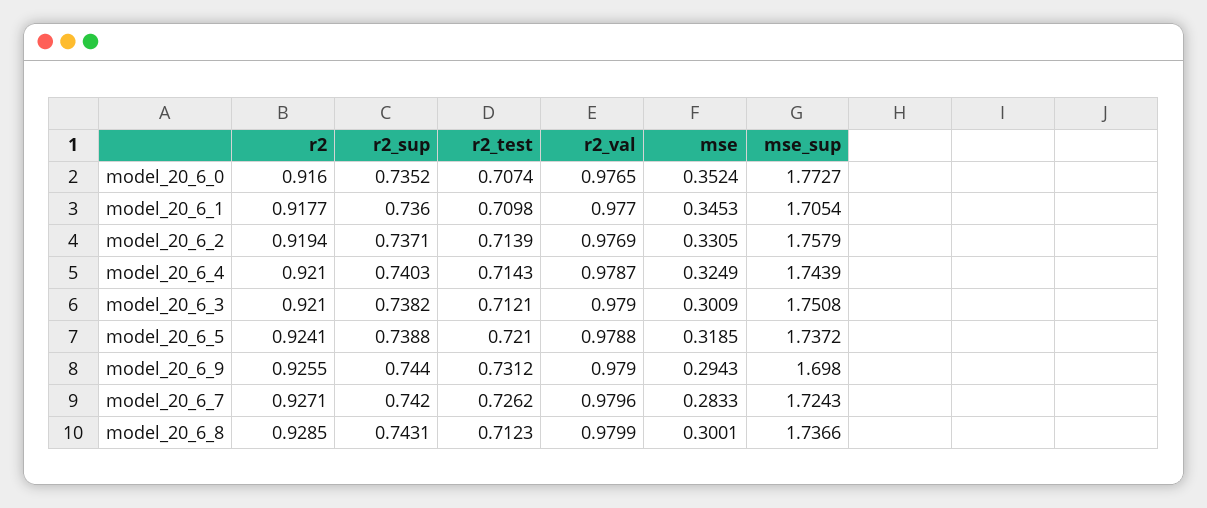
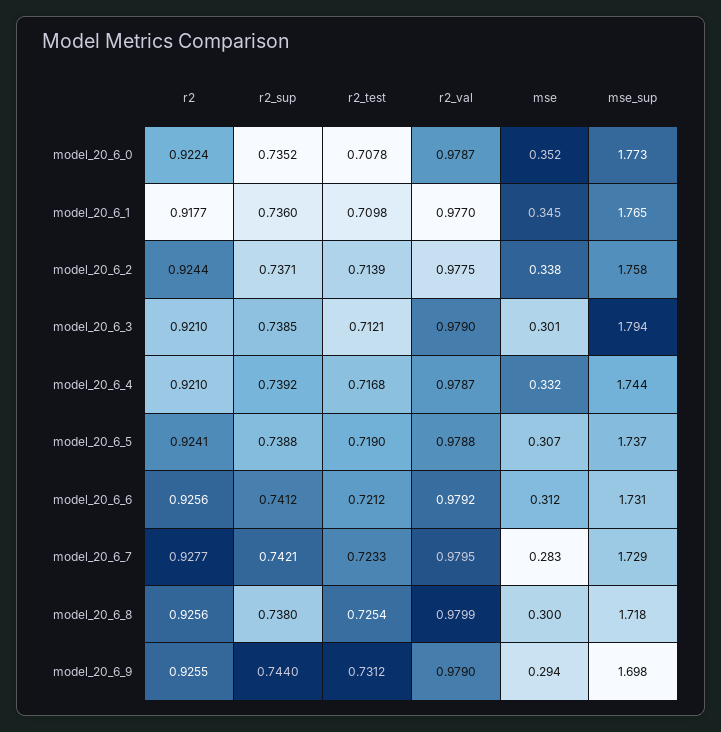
  {
    "r2": {
-     "model_20_6_0": 0.916,
+     "model_20_6_0": 0.9224,
      "model_20_6_1": 0.9177,
-     "model_20_6_2": 0.9194,
+     "model_20_6_2": 0.9244,
      "model_20_6_4": 0.921,
      "model_20_6_3": 0.921,
      "model_20_6_5": 0.9241,
      "model_20_6_9": 0.9255,
-     "model_20_6_7": 0.9271,
+     "model_20_6_7": 0.9277,
-     "model_20_6_8": 0.9285
+     "model_20_6_8": 0.9256,
+     "model_20_6_6": 0.9256
    },
    "r2_sup": {
      "model_20_6_0": 0.7352,
      "model_20_6_1": 0.736,
      "model_20_6_2": 0.7371,
-     "model_20_6_4": 0.7403,
+     "model_20_6_4": 0.7392,
-     "model_20_6_3": 0.7382,
+     "model_20_6_3": 0.7385,
      "model_20_6_5": 0.7388,
      "model_20_6_9": 0.744,
-     "model_20_6_7": 0.742,
+     "model_20_6_7": 0.7421,
-     "model_20_6_8": 0.7431
+     "model_20_6_8": 0.738,
+     "model_20_6_6": 0.7412
    },
    "r2_test": {
-     "model_20_6_0": 0.7074,
+     "model_20_6_0": 0.7078,
      "model_20_6_1": 0.7098,
      "model_20_6_2": 0.7139,
-     "model_20_6_4": 0.7143,
+     "model_20_6_4": 0.7168,
      "model_20_6_3": 0.7121,
-     "model_20_6_5": 0.721,
+     "model_20_6_5": 0.719,
      "model_20_6_9": 0.7312,
-     "model_20_6_7": 0.7262,
+     "model_20_6_7": 0.7233,
-     "model_20_6_8": 0.7123
+     "model_20_6_8": 0.7254,
+     "model_20_6_6": 0.7212
    },
    "r2_val": {
-     "model_20_6_0": 0.9765,
+     "model_20_6_0": 0.9787,
      "model_20_6_1": 0.977,
-     "model_20_6_2": 0.9769,
+     "model_20_6_2": 0.9775,
      "model_20_6_4": 0.9787,
      "model_20_6_3": 0.979,
      "model_20_6_5": 0.9788,
      "model_20_6_9": 0.979,
-     "model_20_6_7": 0.9796,
+     "model_20_6_7": 0.9795,
-     "model_20_6_8": 0.9799
+     "model_20_6_8": 0.9799,
+     "model_20_6_6": 0.9792
    },
    "mse": {
      "model_20_6_0": 0.3524,
      "model_20_6_1": 0.3453,
-     "model_20_6_2": 0.3305,
+     "model_20_6_2": 0.338,
-     "model_20_6_4": 0.3249,
+     "model_20_6_4": 0.332,
      "model_20_6_3": 0.3009,
-     "model_20_6_5": 0.3185,
+     "model_20_6_5": 0.307,
      "model_20_6_9": 0.2943,
      "model_20_6_7": 0.2833,
-     "model_20_6_8": 0.3001
+     "model_20_6_8": 0.3001,
+     "model_20_6_6": 0.312
    },
    "mse_sup": {
      "model_20_6_0": 1.7727,
-     "model_20_6_1": 1.7054,
+     "model_20_6_1": 1.765,
      "model_20_6_2": 1.7579,
      "model_20_6_4": 1.7439,
-     "model_20_6_3": 1.7508,
+     "model_20_6_3": 1.794,
      "model_20_6_5": 1.7372,
      "model_20_6_9": 1.698,
-     "model_20_6_7": 1.7243,
+     "model_20_6_7": 1.729,
-     "model_20_6_8": 1.7366
+     "model_20_6_8": 1.718,
+     "model_20_6_6": 1.731
    }
  }

